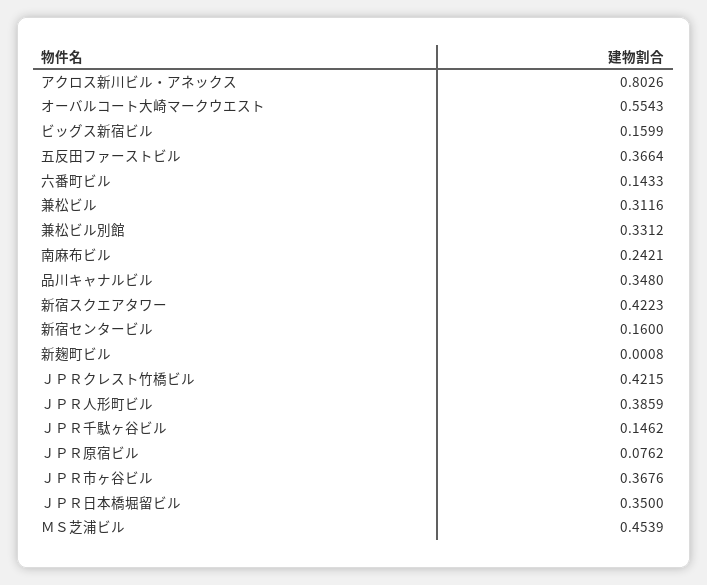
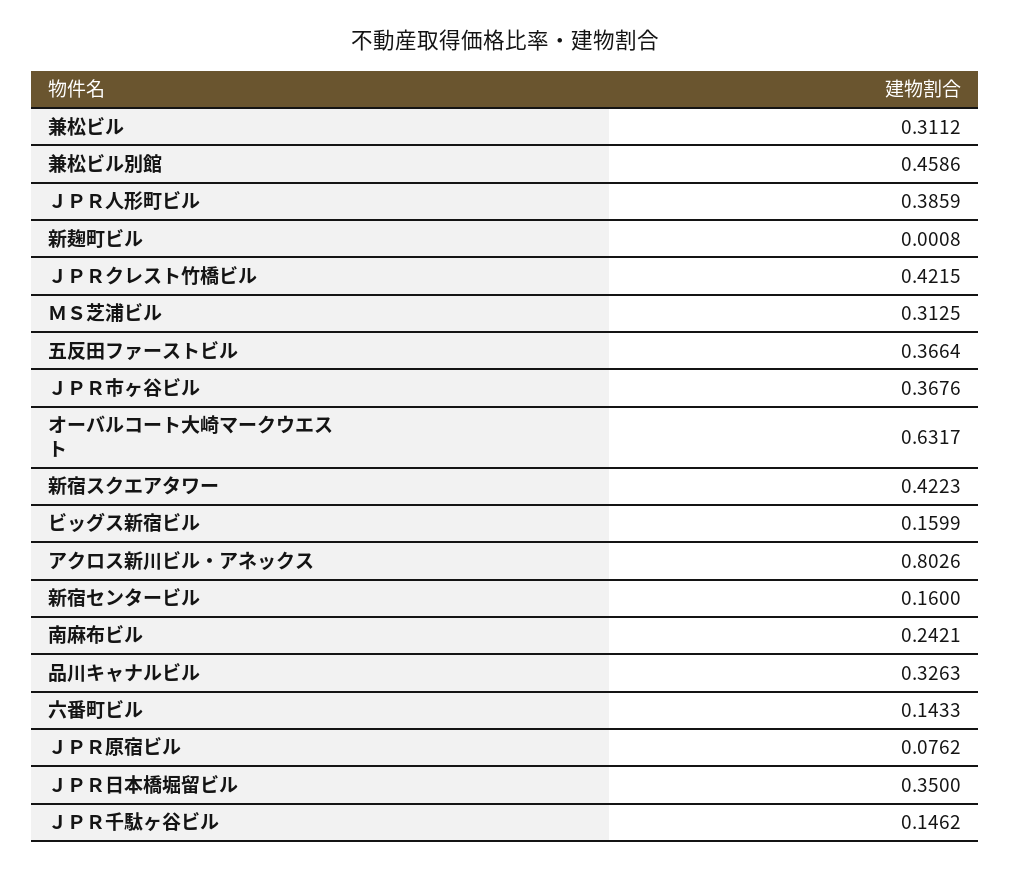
  {
    "アクロス新川ビル・アネックス": 0.8026,
-   "オーバルコート大崎マークウエスト": 0.5543,
+   "オーバルコート大崎マークウエスト": 0.6317,
    "ビッグス新宿ビル": 0.1599,
    "五反田ファーストビル": 0.3664,
    "六番町ビル": 0.1433,
-   "兼松ビル": 0.3116,
+   "兼松ビル": 0.3112,
-   "兼松ビル別館": 0.3312,
+   "兼松ビル別館": 0.4586,
    "南麻布ビル": 0.2421,
-   "品川キャナルビル": 0.348,
+   "品川キャナルビル": 0.3263,
    "新宿スクエアタワー": 0.4223,
    "新宿センタービル": 0.16,
    "新麹町ビル": 0.0008,
    "ＪＰＲクレスト竹橋ビル": 0.4215,
    "ＪＰＲ人形町ビル": 0.3859,
    "ＪＰＲ千駄ヶ谷ビル": 0.1462,
    "ＪＰＲ原宿ビル": 0.0762,
    "ＪＰＲ市ヶ谷ビル": 0.3676,
    "ＪＰＲ日本橋堀留ビル": 0.35,
-   "ＭＳ芝浦ビル": 0.4539
+   "ＭＳ芝浦ビル": 0.3125
  }

